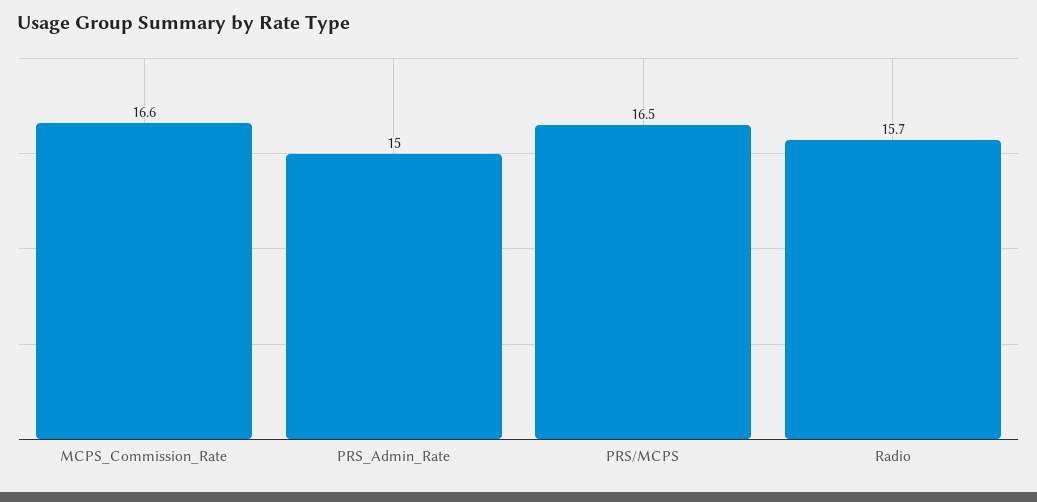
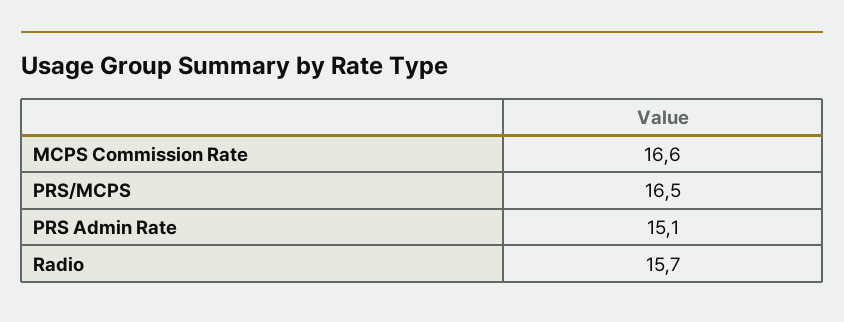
  {
    "MCPS_Commission_Rate": 16.6,
-   "PRS_Admin_Rate": 15,
+   "PRS_Admin_Rate": 15.1,
    "PRS/MCPS": 16.5,
    "Radio": 15.7
  }

